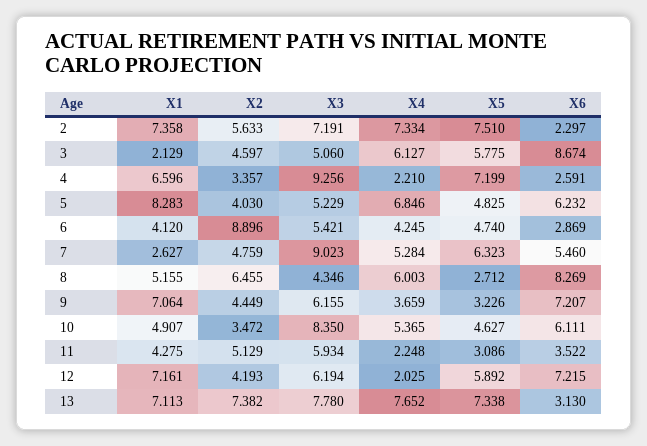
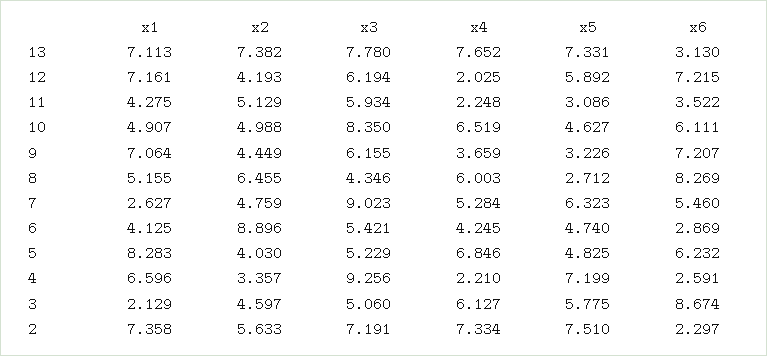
  {
    "X1": {
      "2": 7.358,
      "3": 2.129,
      "4": 6.596,
      "5": 8.283,
-     "6": 4.12,
+     "6": 4.125,
      "7": 2.627,
      "8": 5.155,
      "9": 7.064,
      "10": 4.907,
      "11": 4.275,
      "12": 7.161,
      "13": 7.113
    },
    "X2": {
      "2": 5.633,
      "3": 4.597,
      "4": 3.357,
      "5": 4.03,
      "6": 8.896,
      "7": 4.759,
      "8": 6.455,
      "9": 4.449,
-     "10": 3.472,
+     "10": 4.988,
      "11": 5.129,
      "12": 4.193,
      "13": 7.382
    },
    "X3": {
      "2": 7.191,
      "3": 5.06,
      "4": 9.256,
      "5": 5.229,
      "6": 5.421,
      "7": 9.023,
      "8": 4.346,
      "9": 6.155,
      "10": 8.35,
      "11": 5.934,
      "12": 6.194,
      "13": 7.78
    },
    "X4": {
      "2": 7.334,
      "3": 6.127,
      "4": 2.21,
      "5": 6.846,
      "6": 4.245,
      "7": 5.284,
      "8": 6.003,
      "9": 3.659,
-     "10": 5.365,
+     "10": 6.519,
      "11": 2.248,
      "12": 2.025,
      "13": 7.652
    },
    "X5": {
      "2": 7.51,
      "3": 5.775,
      "4": 7.199,
      "5": 4.825,
      "6": 4.74,
      "7": 6.323,
      "8": 2.712,
      "9": 3.226,
      "10": 4.627,
      "11": 3.086,
      "12": 5.892,
-     "13": 7.338
+     "13": 7.331
    },
    "X6": {
      "2": 2.297,
      "3": 8.674,
      "4": 2.591,
      "5": 6.232,
      "6": 2.869,
      "7": 5.46,
      "8": 8.269,
      "9": 7.207,
      "10": 6.111,
      "11": 3.522,
      "12": 7.215,
      "13": 3.13
    }
  }

